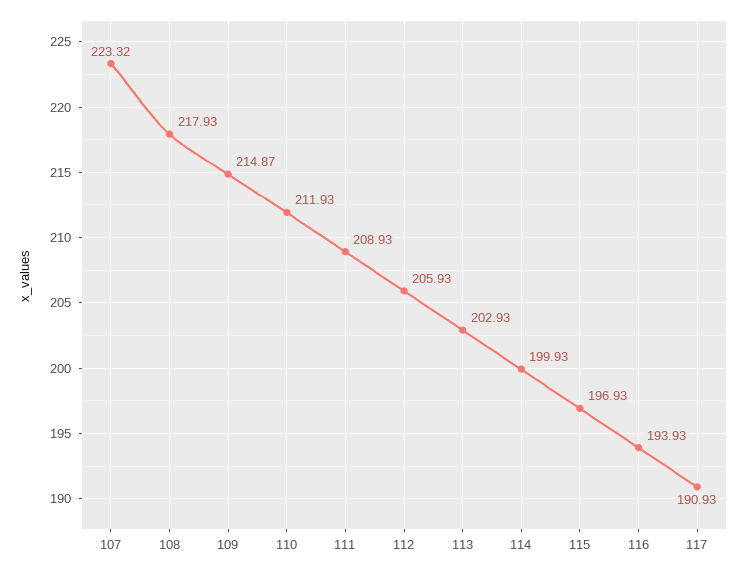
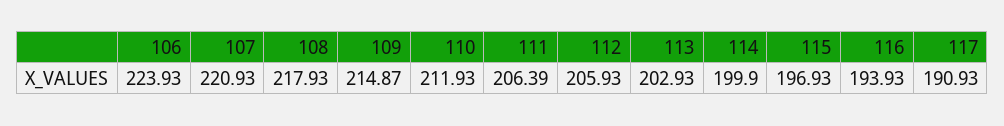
  {
-   "107": 223.32,
+   "107": 220.93,
    "108": 217.93,
    "109": 214.87,
    "110": 211.93,
-   "111": 208.93,
+   "111": 206.39,
    "112": 205.93,
    "113": 202.93,
-   "114": 199.93,
+   "114": 199.9,
    "115": 196.93,
    "116": 193.93,
-   "117": 190.93
+   "117": 190.93,
+   "106": 223.93
  }

